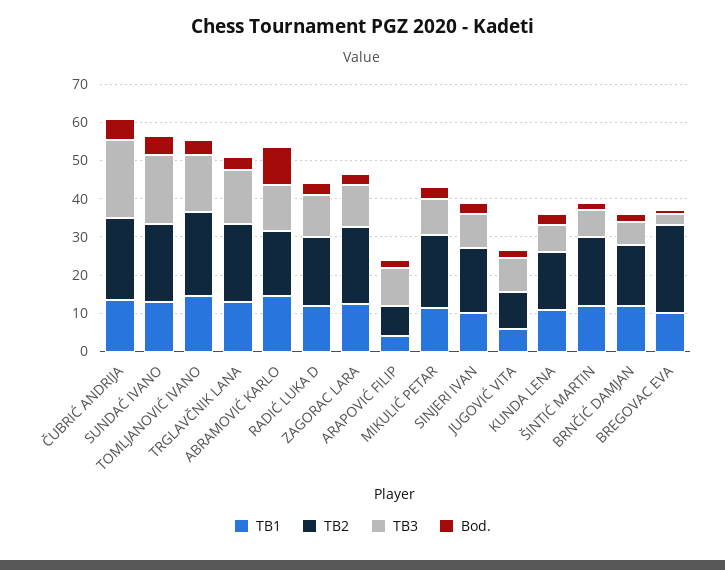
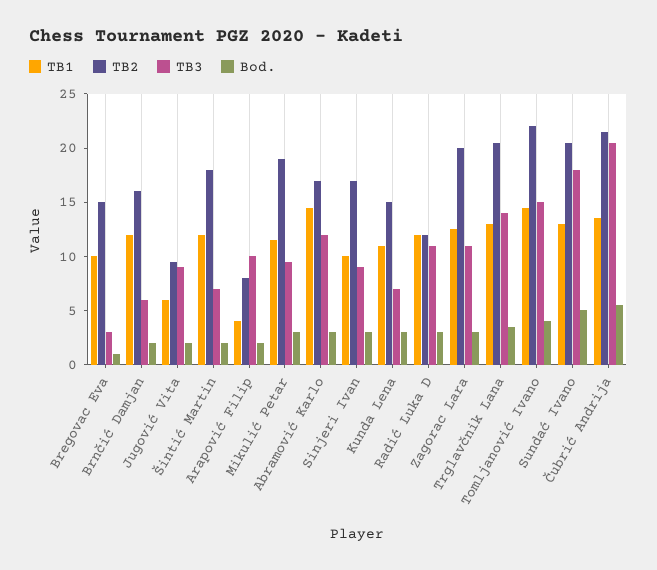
  {
    "TB1": {
      "ČUBRIĆ ANDRIJA": 14,
      "SUNDAĆ IVANO": 13,
      "TOMLJANOVIĆ IVANO": 15,
      "TRGLAVČNIK LANA": 13,
      "ABRAMOVIĆ KARLO": 15,
      "RADIĆ LUKA D": 12,
      "ZAGORAC LARA": 13,
      "ARAPOVIĆ FILIP": 4,
      "MIKULIĆ PETAR": 12,
      "SINJERI IVAN": 10,
      "JUGOVIĆ VITA": 6,
      "KUNDA LENA": 11,
      "ŠINTIĆ MARTIN": 12,
      "BRNČIĆ DAMJAN": 12,
      "BREGOVAC EVA": 10
    },
    "TB2": {
      "ČUBRIĆ ANDRIJA": 22,
      "SUNDAĆ IVANO": 21,
      "TOMLJANOVIĆ IVANO": 22,
      "TRGLAVČNIK LANA": 21,
      "ABRAMOVIĆ KARLO": 17,
-     "RADIĆ LUKA D": 17.5,
+     "RADIĆ LUKA D": 12,
      "ZAGORAC LARA": 20,
      "ARAPOVIĆ FILIP": 8,
      "MIKULIĆ PETAR": 19,
      "SINJERI IVAN": 17,
      "JUGOVIĆ VITA": 10,
      "KUNDA LENA": 15,
      "ŠINTIĆ MARTIN": 18,
      "BRNČIĆ DAMJAN": 16,
-     "BREGOVAC EVA": 22.5
+     "BREGOVAC EVA": 15
    },
    "TB3": {
      "ČUBRIĆ ANDRIJA": 21,
      "SUNDAĆ IVANO": 18,
      "TOMLJANOVIĆ IVANO": 15,
      "TRGLAVČNIK LANA": 14,
      "ABRAMOVIĆ KARLO": 12,
      "RADIĆ LUKA D": 11,
      "ZAGORAC LARA": 11,
      "ARAPOVIĆ FILIP": 10,
      "MIKULIĆ PETAR": 10,
      "SINJERI IVAN": 9,
      "JUGOVIĆ VITA": 9,
      "KUNDA LENA": 7,
      "ŠINTIĆ MARTIN": 7,
      "BRNČIĆ DAMJAN": 6,
      "BREGOVAC EVA": 3
    },
    "Bod.": {
      "ČUBRIĆ ANDRIJA": 6,
      "SUNDAĆ IVANO": 5,
      "TOMLJANOVIĆ IVANO": 4,
      "TRGLAVČNIK LANA": 4,
-     "ABRAMOVIĆ KARLO": 10,
+     "ABRAMOVIĆ KARLO": 3,
      "RADIĆ LUKA D": 3,
      "ZAGORAC LARA": 3,
      "ARAPOVIĆ FILIP": 2,
      "MIKULIĆ PETAR": 3,
      "SINJERI IVAN": 3,
      "JUGOVIĆ VITA": 2,
      "KUNDA LENA": 3,
      "ŠINTIĆ MARTIN": 2,
      "BRNČIĆ DAMJAN": 2,
      "BREGOVAC EVA": 1
    }
  }

